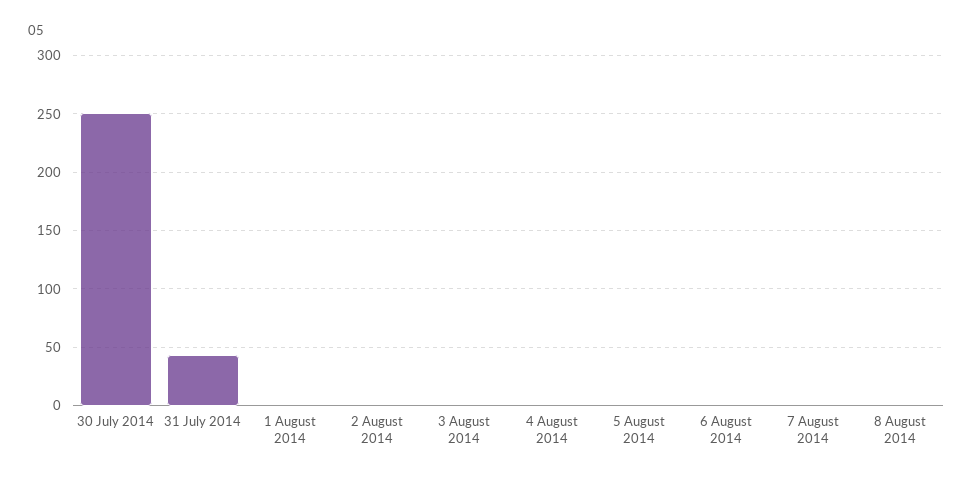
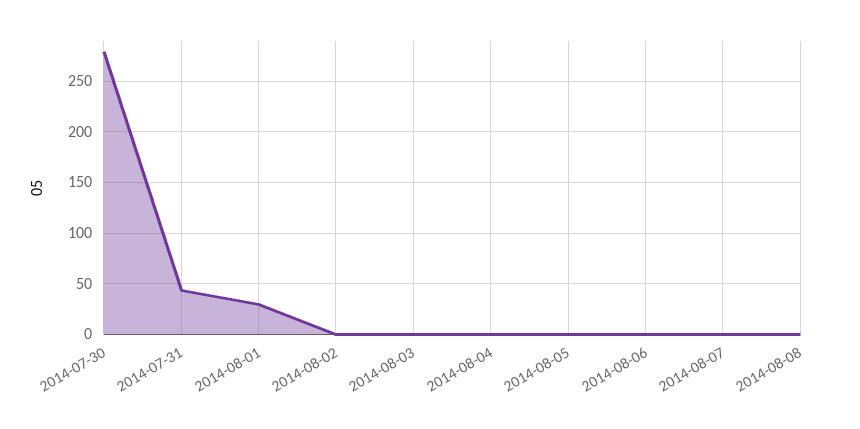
  {
-   "30 July 2014": 250,
+   "30 July 2014": 280,
    "31 July 2014": 40,
-   "1 August 2014": 0,
+   "1 August 2014": 30,
    "2 August 2014": 0,
    "3 August 2014": 0,
    "4 August 2014": 0,
    "5 August 2014": 0,
    "6 August 2014": 0,
    "7 August 2014": 0,
    "8 August 2014": 0
  }

